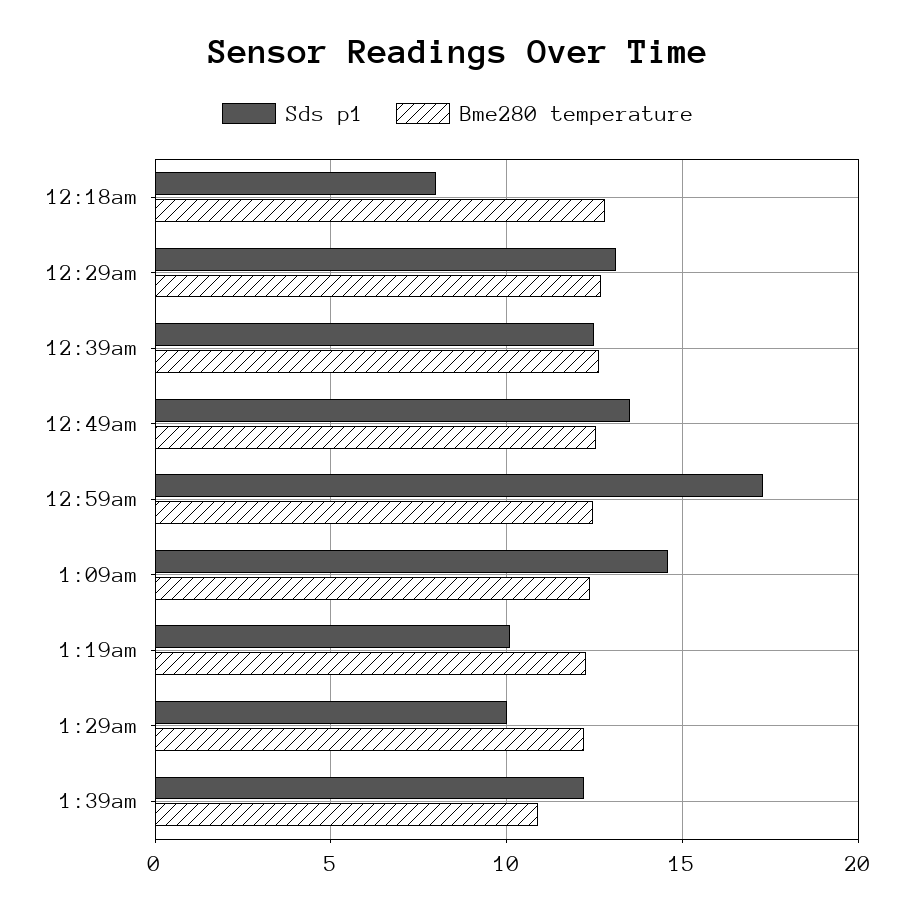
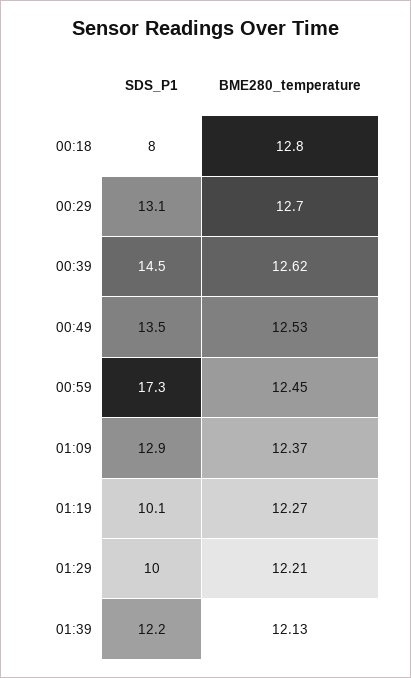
  {
    "Sds p1": {
      "12:18am": 8,
      "12:29am": 13.1,
-     "12:39am": 12.5,
+     "12:39am": 14.5,
      "12:49am": 13.5,
      "12:59am": 17.3,
-     "1:09am": 14.5,
+     "1:09am": 12.9,
      "1:19am": 10.1,
      "1:29am": 10,
      "1:39am": 12.2
    },
    "Bme280 temperature": {
      "12:18am": 12.8,
      "12:29am": 12.7,
      "12:39am": 12.62,
      "12:49am": 12.53,
      "12:59am": 12.45,
      "1:09am": 12.37,
      "1:19am": 12.27,
      "1:29am": 12.21,
-     "1:39am": 11
+     "1:39am": 12.13
    }
  }

